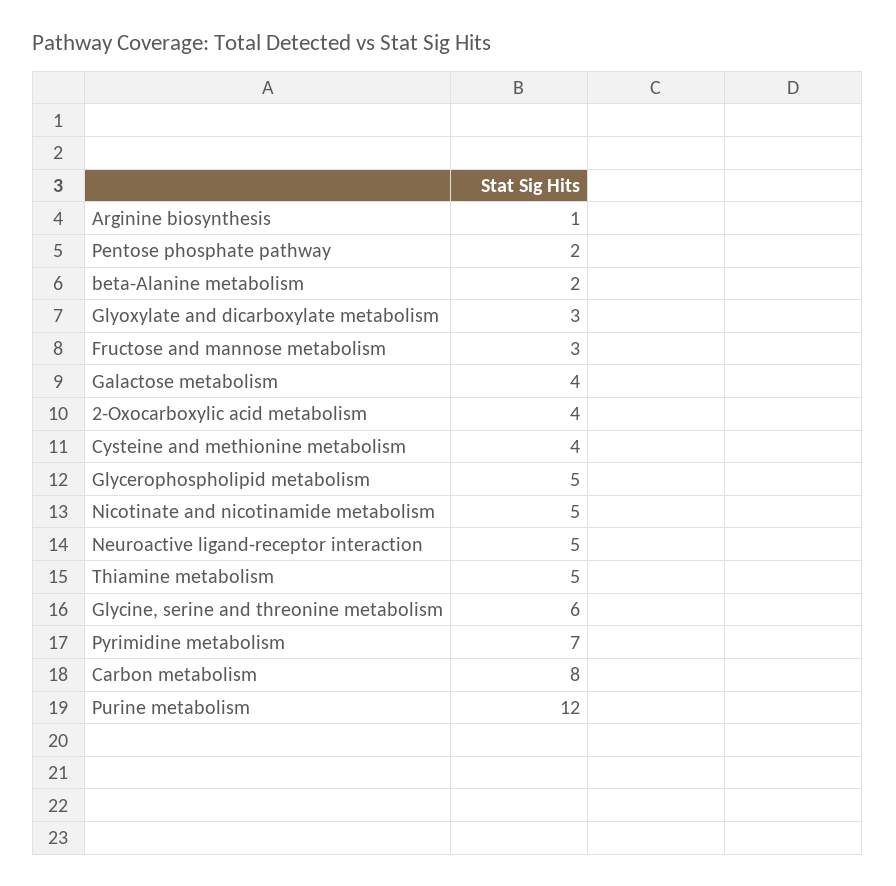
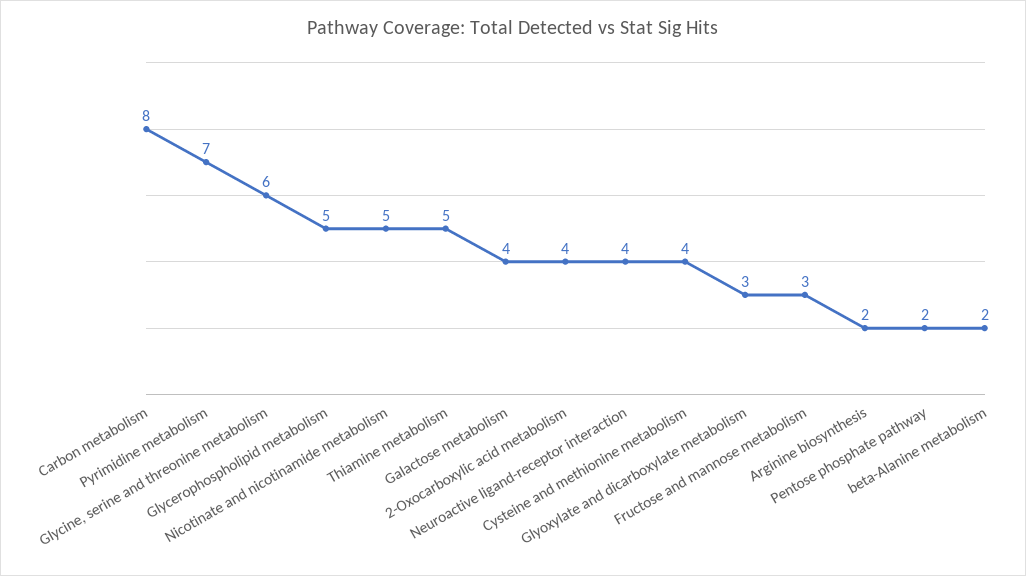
  {
-   "Arginine biosynthesis": 1,
+   "Arginine biosynthesis": 2,
    "Pentose phosphate pathway": 2,
    "beta-Alanine metabolism": 2,
    "Glyoxylate and dicarboxylate metabolism": 3,
    "Fructose and mannose metabolism": 3,
    "Galactose metabolism": 4,
    "2-Oxocarboxylic acid metabolism": 4,
    "Cysteine and methionine metabolism": 4,
    "Glycerophospholipid metabolism": 5,
    "Nicotinate and nicotinamide metabolism": 5,
-   "Neuroactive ligand-receptor interaction": 5,
+   "Neuroactive ligand-receptor interaction": 4,
    "Thiamine metabolism": 5,
    "Glycine, serine and threonine metabolism": 6,
    "Pyrimidine metabolism": 7,
-   "Carbon metabolism": 8,
+   "Carbon metabolism": 8
-   "Purine metabolism": 12
  }

